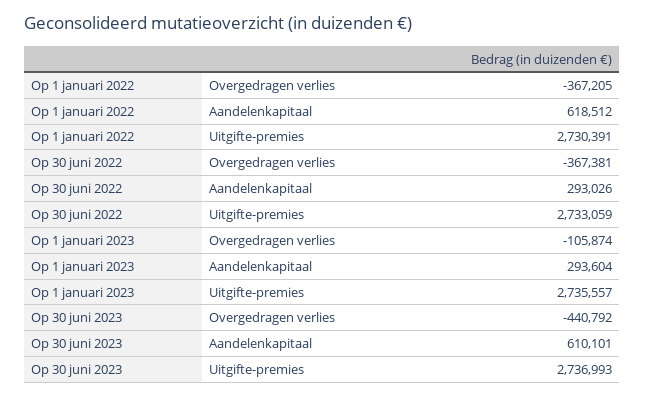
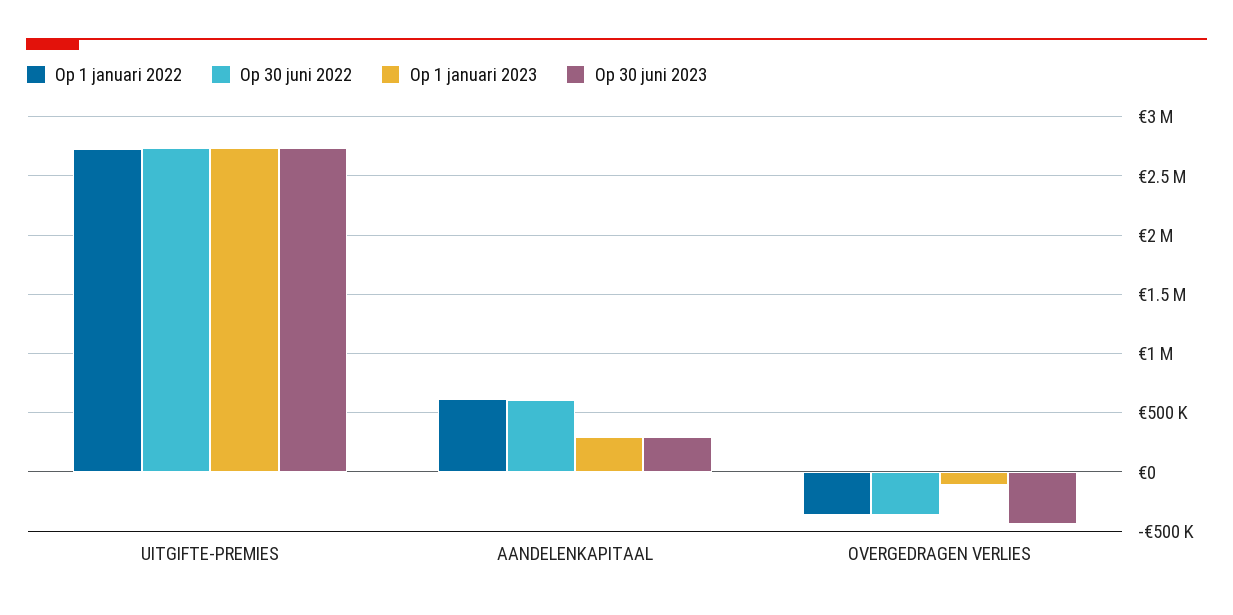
  {
    "Op 1 januari 2022": {
      "Overgedragen verlies": -367205,
      "Aandelenkapitaal": 618512,
      "Uitgifte-premies": 2730391
    },
    "Op 30 juni 2022": {
      "Overgedragen verlies": -367381,
-     "Aandelenkapitaal": 293026,
+     "Aandelenkapitaal": 600000,
      "Uitgifte-premies": 2733059
    },
    "Op 1 januari 2023": {
      "Overgedragen verlies": -105874,
      "Aandelenkapitaal": 293604,
      "Uitgifte-premies": 2735557
    },
    "Op 30 juni 2023": {
      "Overgedragen verlies": -440792,
-     "Aandelenkapitaal": 610101,
+     "Aandelenkapitaal": 300000,
      "Uitgifte-premies": 2736993
    }
  }

